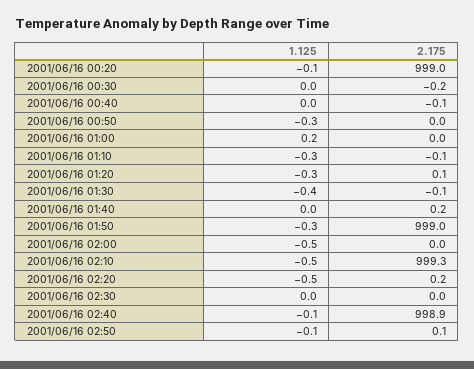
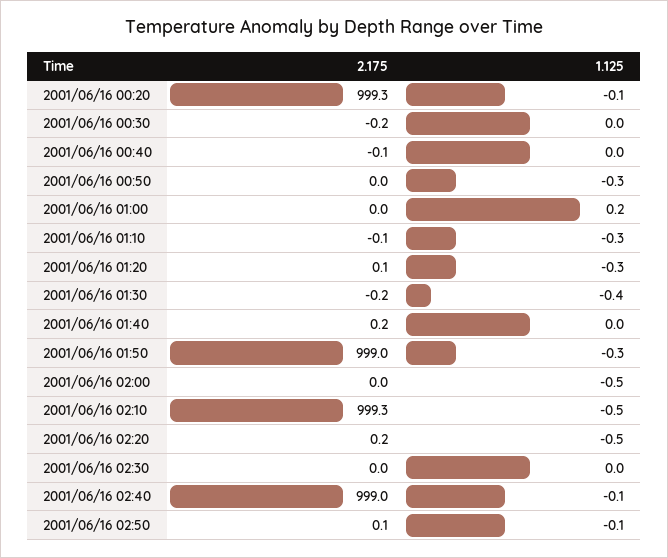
  {
    "1.125": {
      "2001/06/16 00:20": -0.1,
      "2001/06/16 00:30": 0,
      "2001/06/16 00:40": 0,
      "2001/06/16 00:50": -0.3,
      "2001/06/16 01:00": 0.2,
      "2001/06/16 01:10": -0.3,
      "2001/06/16 01:20": -0.3,
      "2001/06/16 01:30": -0.4,
      "2001/06/16 01:40": 0,
      "2001/06/16 01:50": -0.3,
      "2001/06/16 02:00": -0.5,
      "2001/06/16 02:10": -0.5,
      "2001/06/16 02:20": -0.5,
      "2001/06/16 02:30": 0,
      "2001/06/16 02:40": -0.1,
      "2001/06/16 02:50": -0.1
    },
    "2.175": {
-     "2001/06/16 00:20": 999,
+     "2001/06/16 00:20": 999.3,
      "2001/06/16 00:30": -0.2,
      "2001/06/16 00:40": -0.1,
      "2001/06/16 00:50": 0,
      "2001/06/16 01:00": 0,
      "2001/06/16 01:10": -0.1,
      "2001/06/16 01:20": 0.1,
-     "2001/06/16 01:30": -0.1,
+     "2001/06/16 01:30": -0.2,
      "2001/06/16 01:40": 0.2,
      "2001/06/16 01:50": 999,
      "2001/06/16 02:00": 0,
      "2001/06/16 02:10": 999.3,
      "2001/06/16 02:20": 0.2,
      "2001/06/16 02:30": 0,
-     "2001/06/16 02:40": 998.9,
+     "2001/06/16 02:40": 999,
      "2001/06/16 02:50": 0.1
    }
  }

